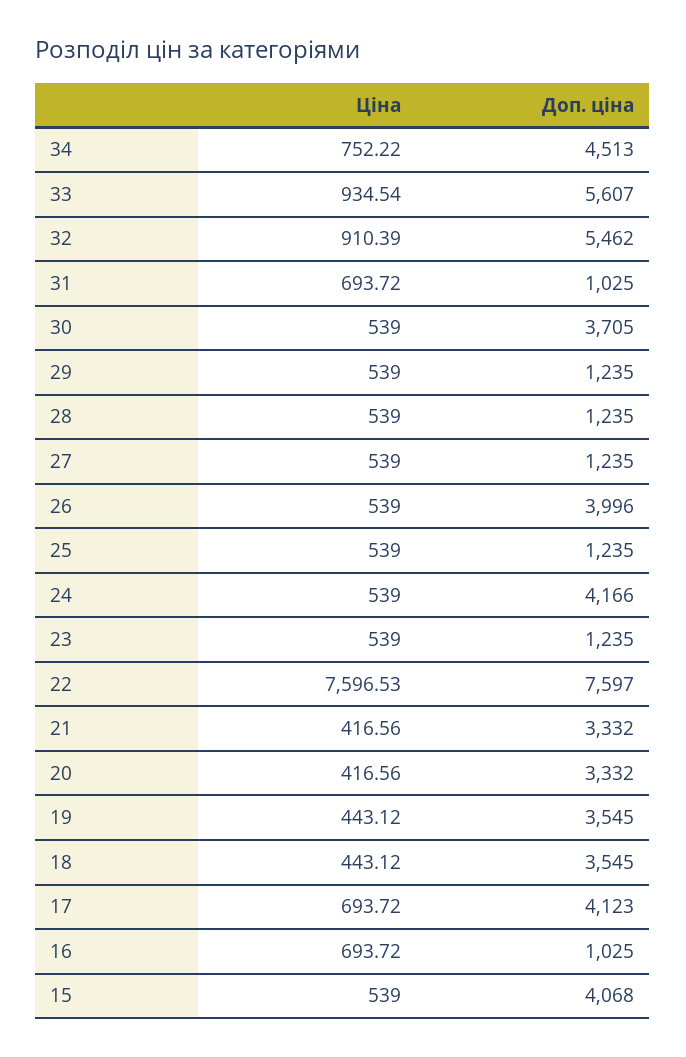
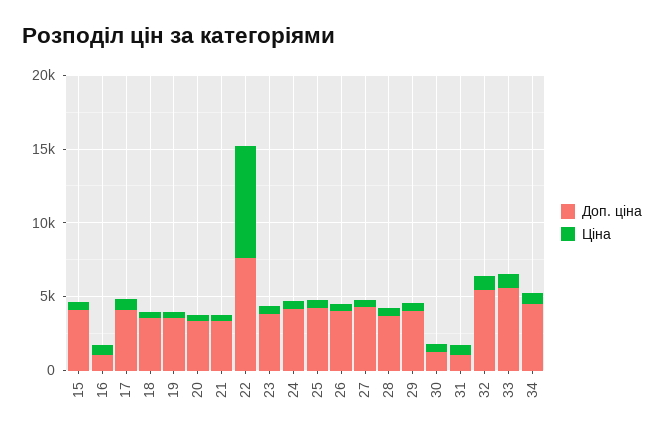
  {
    "Ціна": {
      "34": 752.22,
      "33": 934.54,
      "32": 910.39,
      "31": 693.72,
      "30": 539,
      "29": 539,
      "28": 539,
      "27": 539,
      "26": 539,
      "25": 539,
      "24": 539,
      "23": 539,
      "22": 7596.53,
      "21": 416.56,
      "20": 416.56,
      "19": 443.12,
      "18": 443.12,
      "17": 693.72,
      "16": 693.72,
      "15": 539
    },
    "Доп. ціна": {
      "34": 4513,
      "33": 5607,
      "32": 5462,
      "31": 1025,
-     "30": 3705,
+     "30": 1000,
-     "29": 1235,
+     "29": 4000,
-     "28": 1235,
+     "28": 4000,
-     "27": 1235,
+     "27": 4000,
      "26": 3996,
-     "25": 1235,
+     "25": 4000,
      "24": 4166,
-     "23": 1235,
+     "23": 4000,
      "22": 7597,
      "21": 3332,
      "20": 3332,
      "19": 3545,
      "18": 3545,
      "17": 4123,
      "16": 1025,
      "15": 4068
    }
  }

